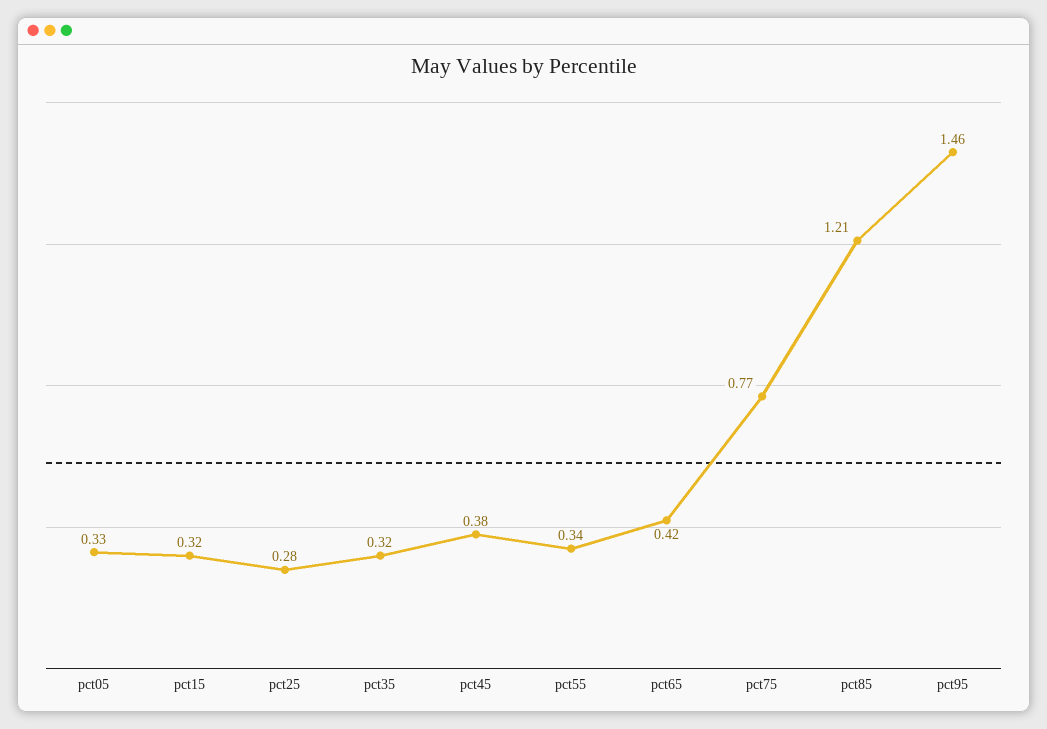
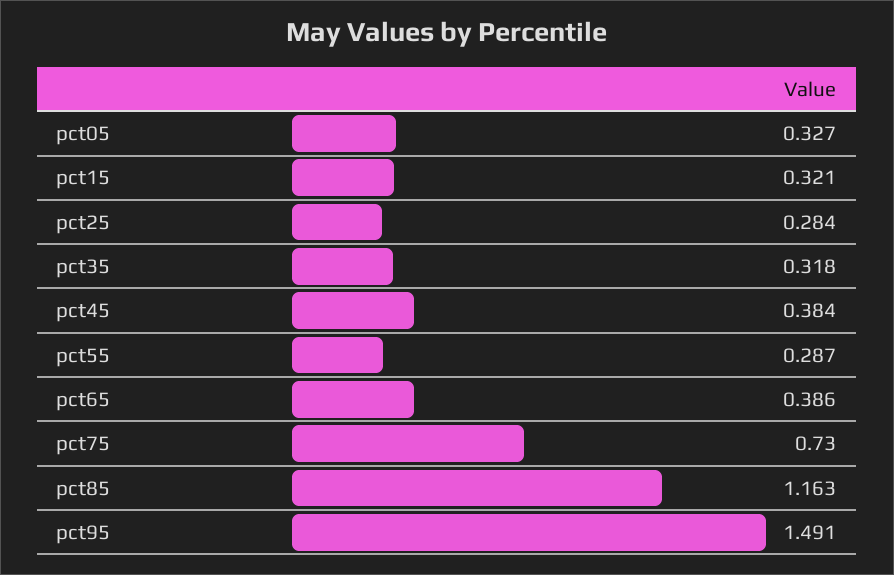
  {
    "pct05": 0.327,
    "pct15": 0.321,
    "pct25": 0.284,
    "pct35": 0.318,
    "pct45": 0.384,
-   "pct55": 0.34,
+   "pct55": 0.287,
-   "pct65": 0.42,
+   "pct65": 0.386,
-   "pct75": 0.77,
+   "pct75": 0.73,
-   "pct85": 1.21,
+   "pct85": 1.163,
-   "pct95": 1.46
+   "pct95": 1.491
  }

